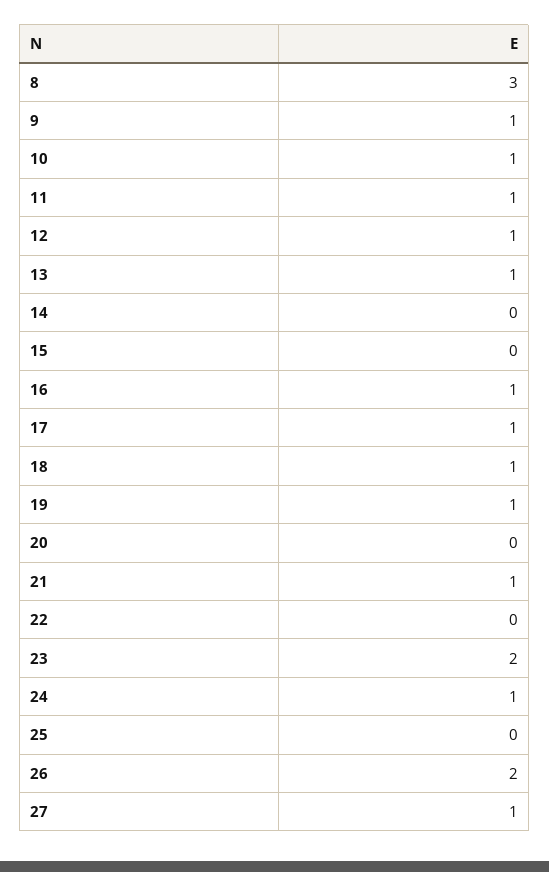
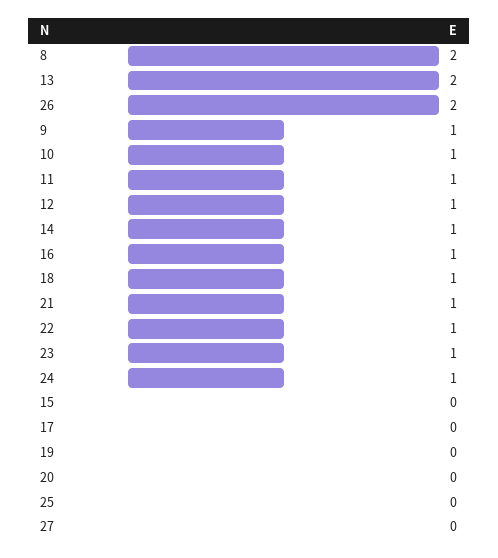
  {
-   "8": 3,
+   "8": 2,
    "9": 1,
    "10": 1,
    "11": 1,
    "12": 1,
-   "13": 1,
+   "13": 2,
-   "14": 0,
+   "14": 1,
    "15": 0,
    "16": 1,
-   "17": 1,
+   "17": 0,
    "18": 1,
-   "19": 1,
+   "19": 0,
    "20": 0,
    "21": 1,
-   "22": 0,
+   "22": 1,
-   "23": 2,
+   "23": 1,
    "24": 1,
    "25": 0,
    "26": 2,
-   "27": 1
+   "27": 0
  }

